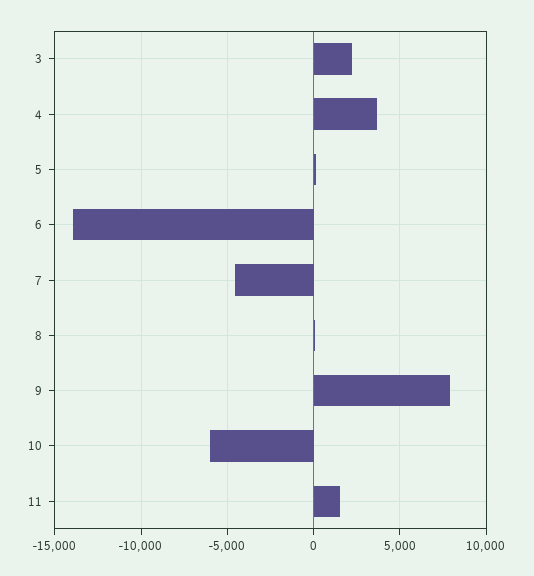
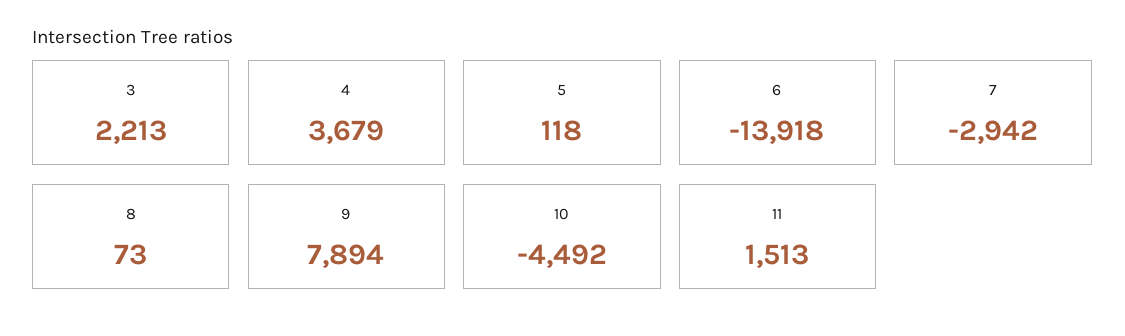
  {
    "3": 2213,
    "4": 3679,
    "5": 118,
    "6": -13918,
-   "7": -4500,
+   "7": -2942,
    "8": 73,
    "9": 7894,
-   "10": -6000,
+   "10": -4492,
    "11": 1513
  }

